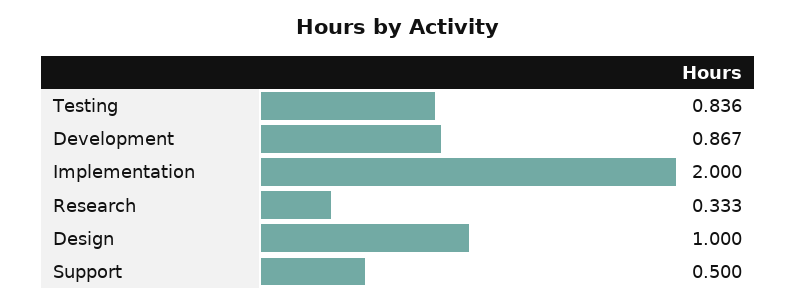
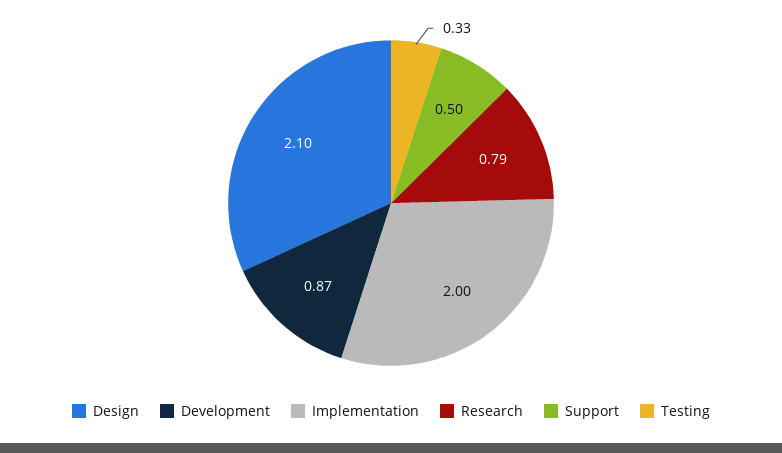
  {
-   "Testing": 0.836,
+   "Testing": 0.33,
    "Development": 0.867,
    "Implementation": 2,
-   "Research": 0.333,
+   "Research": 0.79,
-   "Design": 1,
+   "Design": 2.1,
    "Support": 0.5
  }

